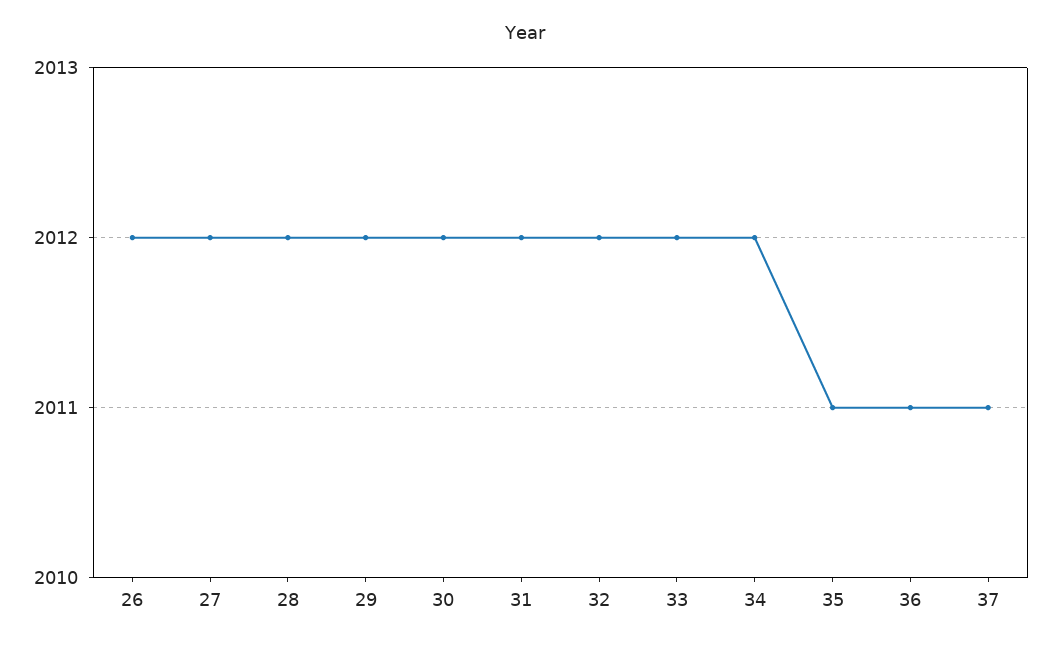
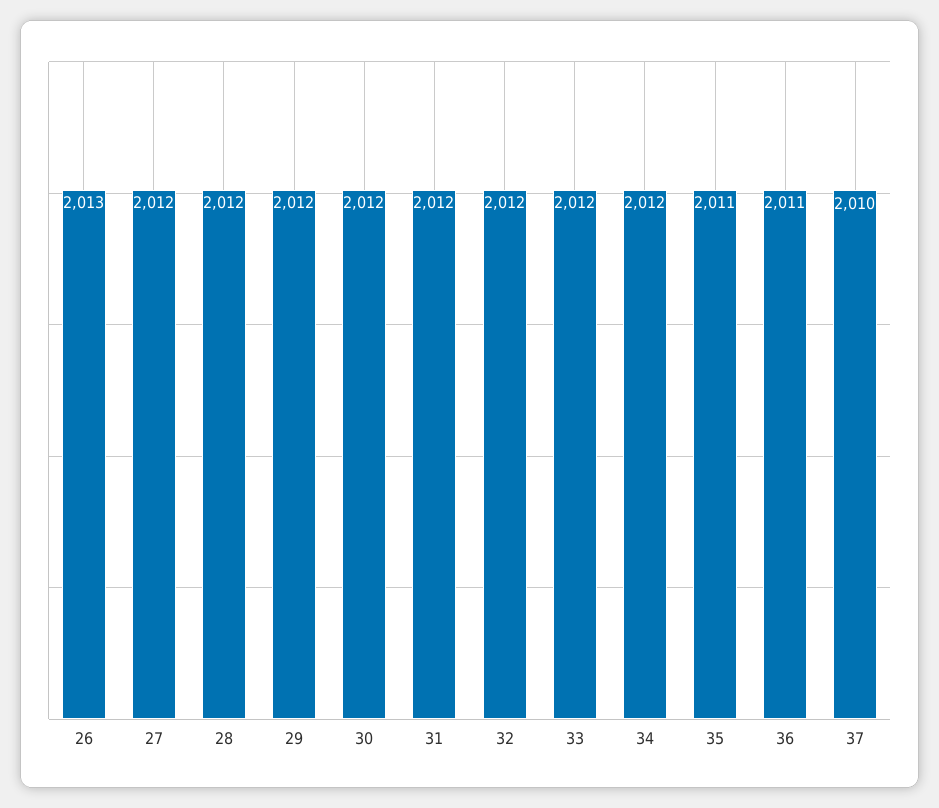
  {
-   "26": 2012,
+   "26": 2013,
    "27": 2012,
    "28": 2012,
    "29": 2012,
    "30": 2012,
    "31": 2012,
    "32": 2012,
    "33": 2012,
    "34": 2012,
    "35": 2011,
    "36": 2011,
-   "37": 2011
+   "37": 2010
  }

